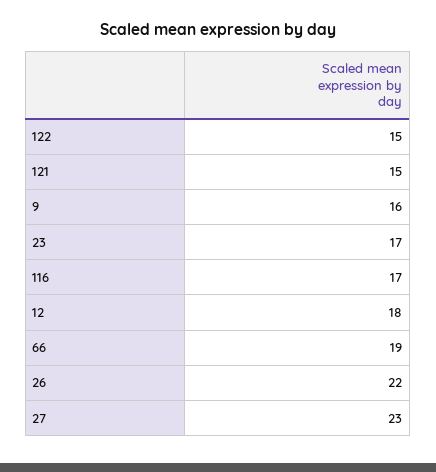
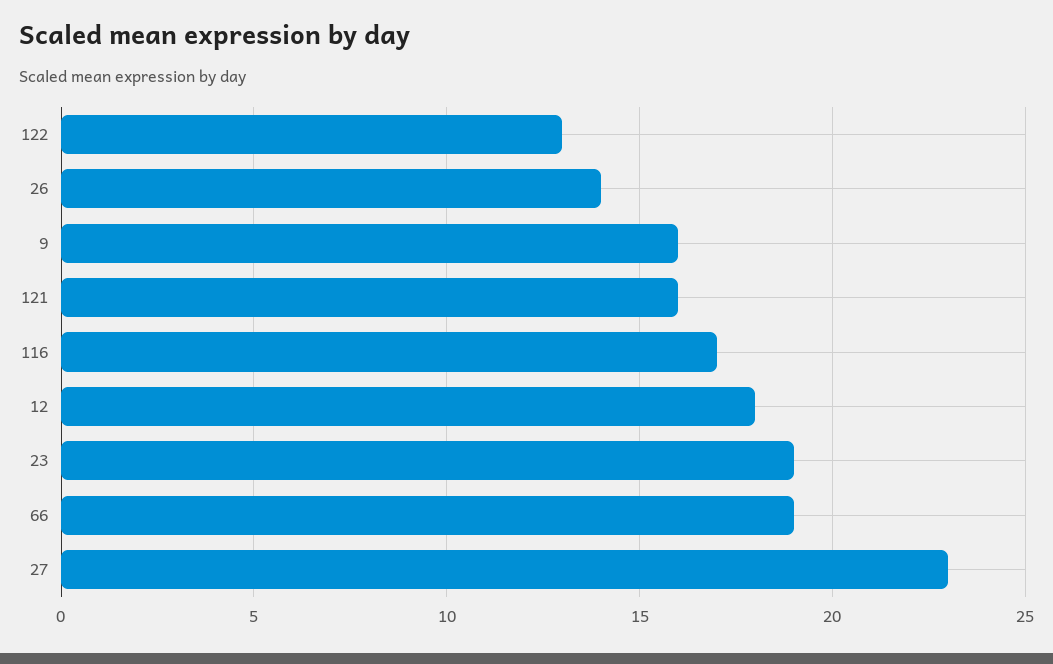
  {
-   "122": 15,
+   "122": 13,
-   "121": 15,
+   "121": 16,
    "9": 16,
-   "23": 17,
+   "23": 19,
    "116": 17,
    "12": 18,
    "66": 19,
-   "26": 22,
+   "26": 14,
    "27": 23
  }

